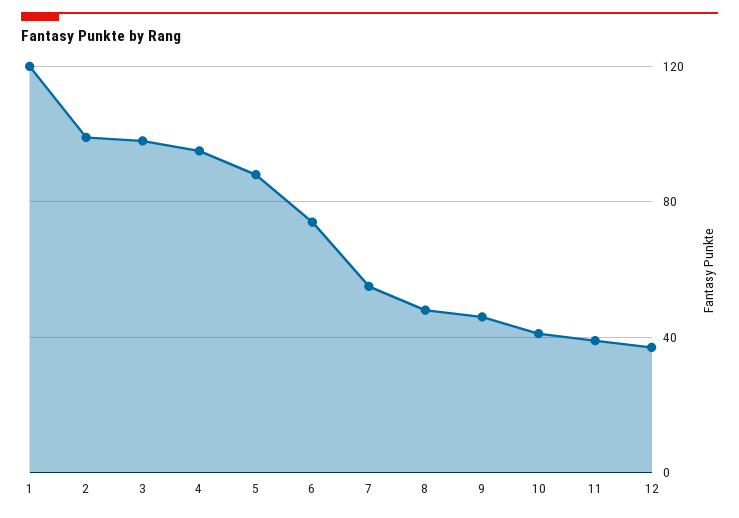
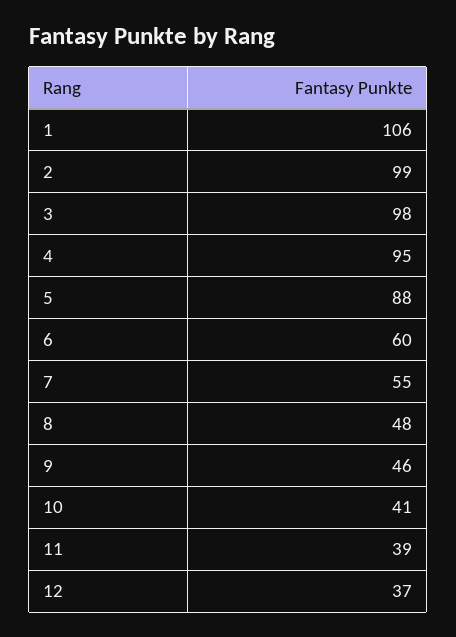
  {
-   "1": 120,
+   "1": 106,
    "2": 99,
    "3": 98,
    "4": 95,
    "5": 88,
-   "6": 75,
+   "6": 60,
    "7": 55,
    "8": 48,
    "9": 46,
    "10": 41,
    "11": 39,
    "12": 37
  }

